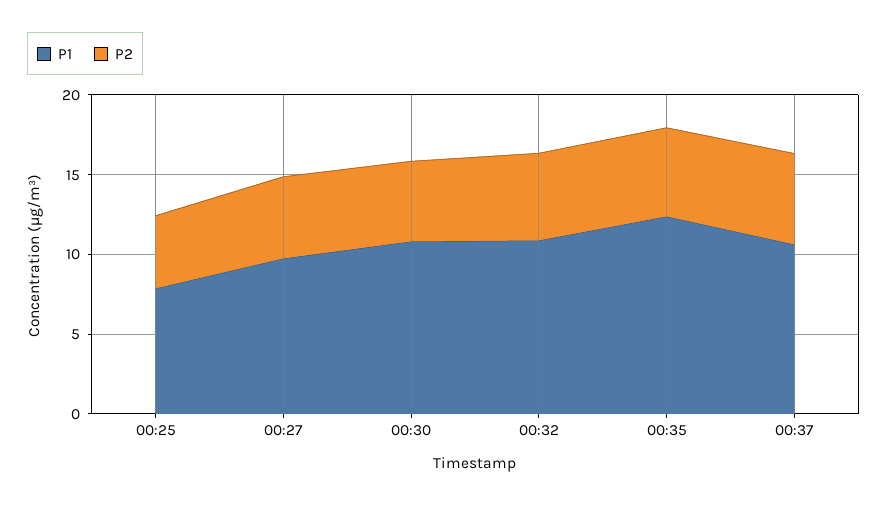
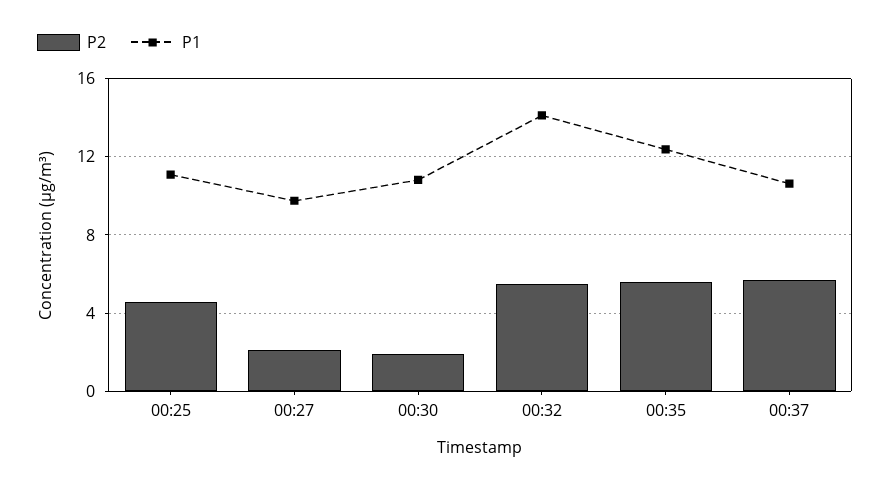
  {
    "P1": {
-     "00:25": 8,
+     "00:25": 11,
      "00:27": 10,
      "00:30": 11,
-     "00:32": 11,
+     "00:32": 14,
      "00:35": 12.5,
      "00:37": 10.5
    },
    "P2": {
      "00:25": 4.5,
-     "00:27": 5,
+     "00:27": 2,
-     "00:30": 5,
+     "00:30": 2,
      "00:32": 5.5,
      "00:35": 5.5,
      "00:37": 5.5
    }
  }

